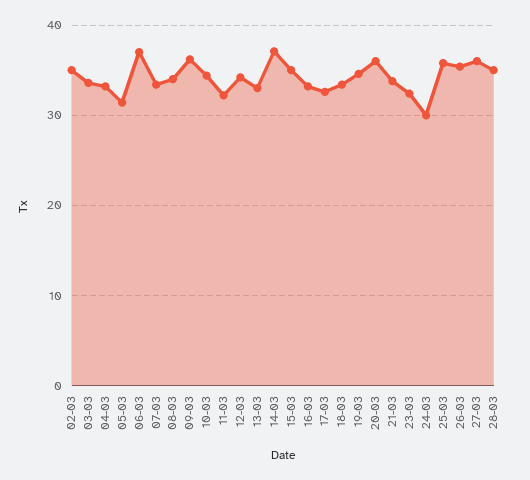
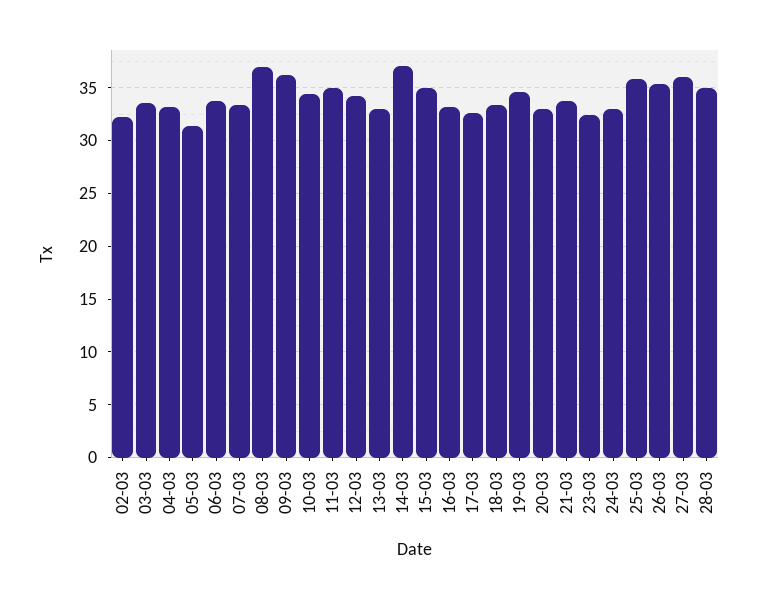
  {
-   "02-03": 35,
+   "02-03": 32,
    "03-03": 34,
    "04-03": 33,
    "05-03": 31,
-   "06-03": 37,
+   "06-03": 34,
    "07-03": 33,
-   "08-03": 34,
+   "08-03": 37,
    "09-03": 36,
    "10-03": 34,
-   "11-03": 32,
+   "11-03": 35,
    "12-03": 34,
    "13-03": 33,
    "14-03": 37,
    "15-03": 35,
    "16-03": 33,
    "17-03": 33,
    "18-03": 33,
    "19-03": 35,
-   "20-03": 36,
+   "20-03": 33,
    "21-03": 34,
    "23-03": 32,
-   "24-03": 30,
+   "24-03": 33,
    "25-03": 36,
    "26-03": 35,
    "27-03": 36,
    "28-03": 35
  }

